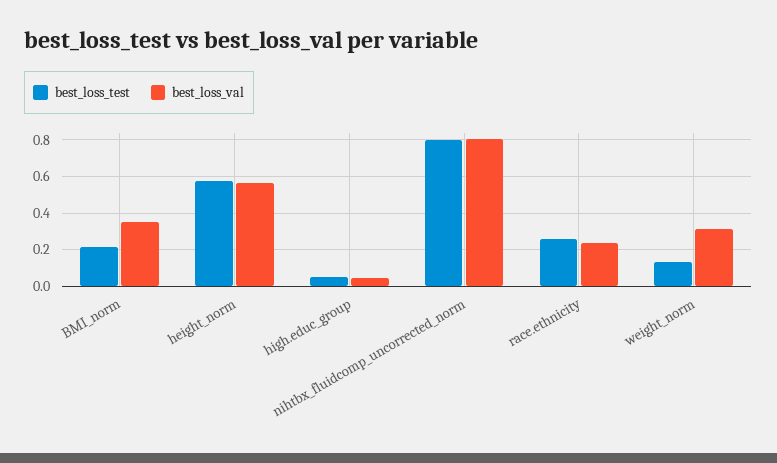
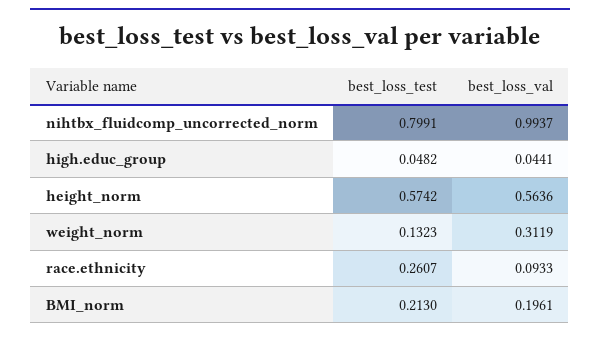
  {
    "best_loss_test": {
      "BMI_norm": 0.213,
      "height_norm": 0.5742,
      "high.educ_group": 0.0482,
      "nihtbx_fluidcomp_uncorrected_norm": 0.7991,
      "race.ethnicity": 0.2607,
      "weight_norm": 0.1323
    },
    "best_loss_val": {
-     "BMI_norm": 0.35,
+     "BMI_norm": 0.1961,
      "height_norm": 0.5636,
      "high.educ_group": 0.0441,
-     "nihtbx_fluidcomp_uncorrected_norm": 0.8,
+     "nihtbx_fluidcomp_uncorrected_norm": 0.9937,
-     "race.ethnicity": 0.25,
+     "race.ethnicity": 0.0933,
      "weight_norm": 0.3119
    }
  }

